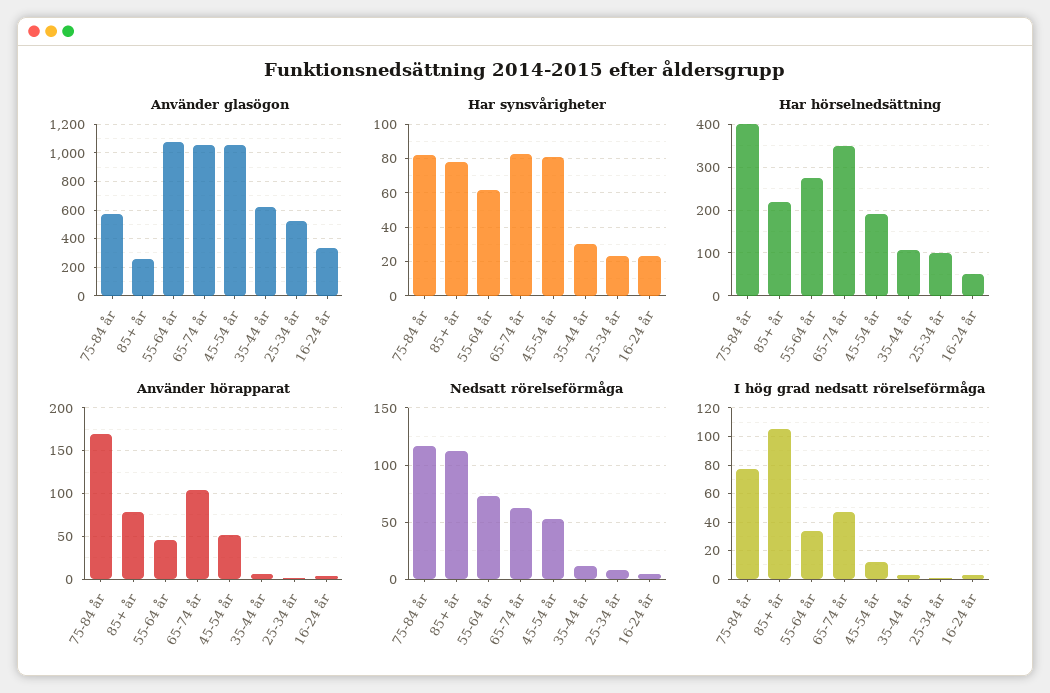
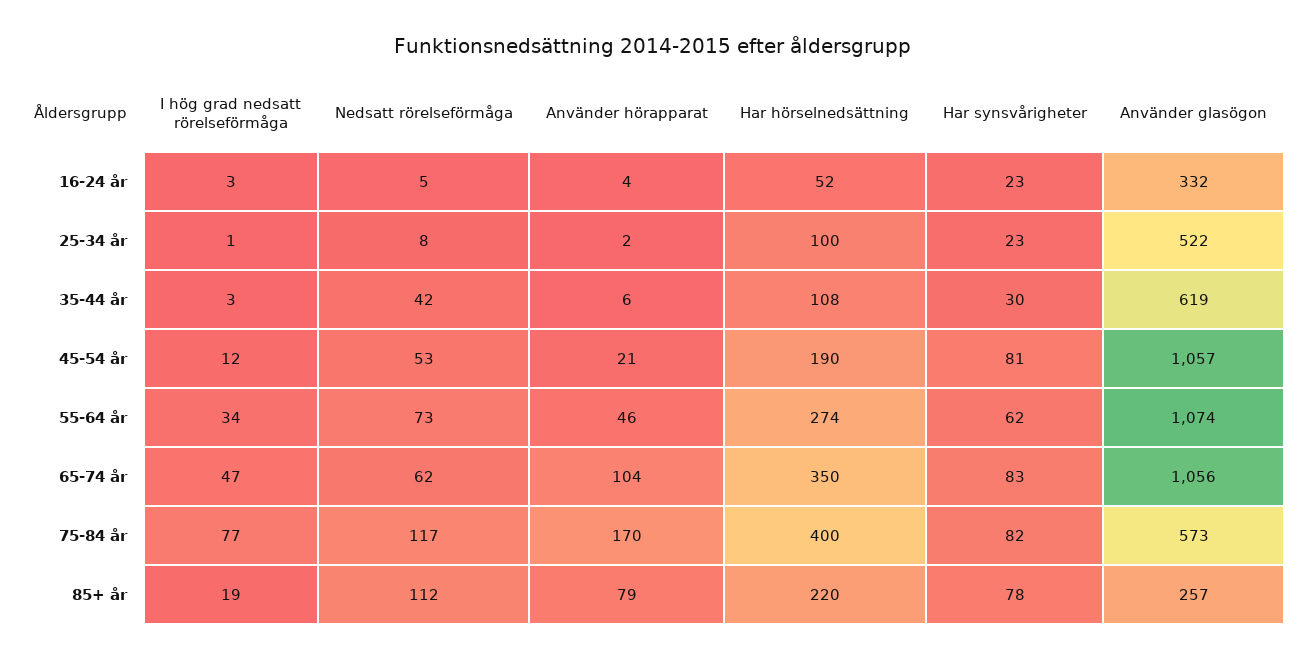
  {
    "Använder glasögon": {
      "75-84 år": 573,
      "85+ år": 257,
      "55-64 år": 1074,
      "65-74 år": 1056,
      "45-54 år": 1057,
      "35-44 år": 619,
      "25-34 år": 522,
      "16-24 år": 332
    },
    "Har synsvårigheter": {
      "75-84 år": 82,
      "85+ år": 78,
      "55-64 år": 62,
      "65-74 år": 83,
      "45-54 år": 81,
      "35-44 år": 30,
      "25-34 år": 23,
      "16-24 år": 23
    },
    "Har hörselnedsättning": {
      "75-84 år": 400,
      "85+ år": 220,
      "55-64 år": 274,
      "65-74 år": 350,
      "45-54 år": 190,
      "35-44 år": 108,
      "25-34 år": 100,
      "16-24 år": 52
    },
    "Använder hörapparat": {
      "75-84 år": 170,
      "85+ år": 79,
      "55-64 år": 46,
      "65-74 år": 104,
-     "45-54 år": 50,
+     "45-54 år": 21,
      "35-44 år": 6,
      "25-34 år": 2,
      "16-24 år": 4
    },
    "Nedsatt rörelseförmåga": {
      "75-84 år": 117,
      "85+ år": 112,
      "55-64 år": 73,
      "65-74 år": 62,
      "45-54 år": 53,
-     "35-44 år": 10,
+     "35-44 år": 42,
      "25-34 år": 8,
      "16-24 år": 5
    },
    "I hög grad nedsatt rörelseförmåga": {
      "75-84 år": 77,
-     "85+ år": 105,
+     "85+ år": 19,
      "55-64 år": 34,
      "65-74 år": 47,
      "45-54 år": 12,
      "35-44 år": 3,
      "25-34 år": 1,
      "16-24 år": 3
    }
  }

